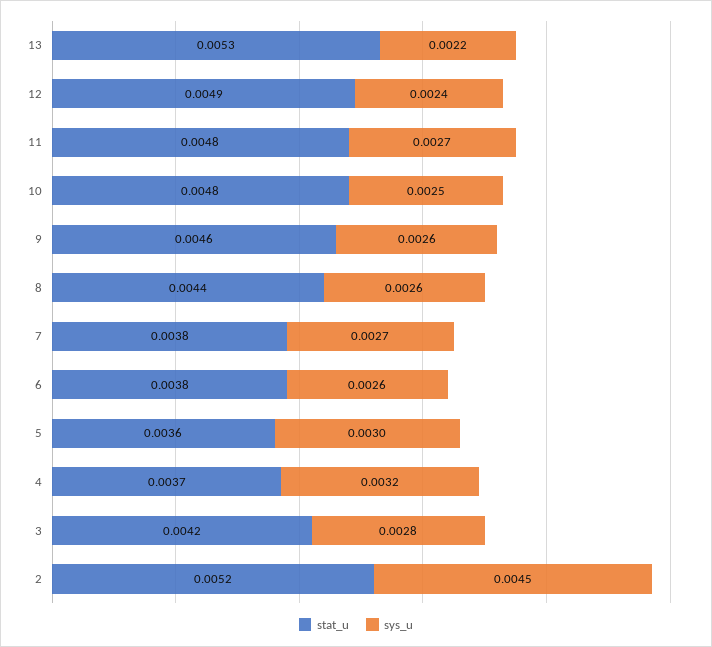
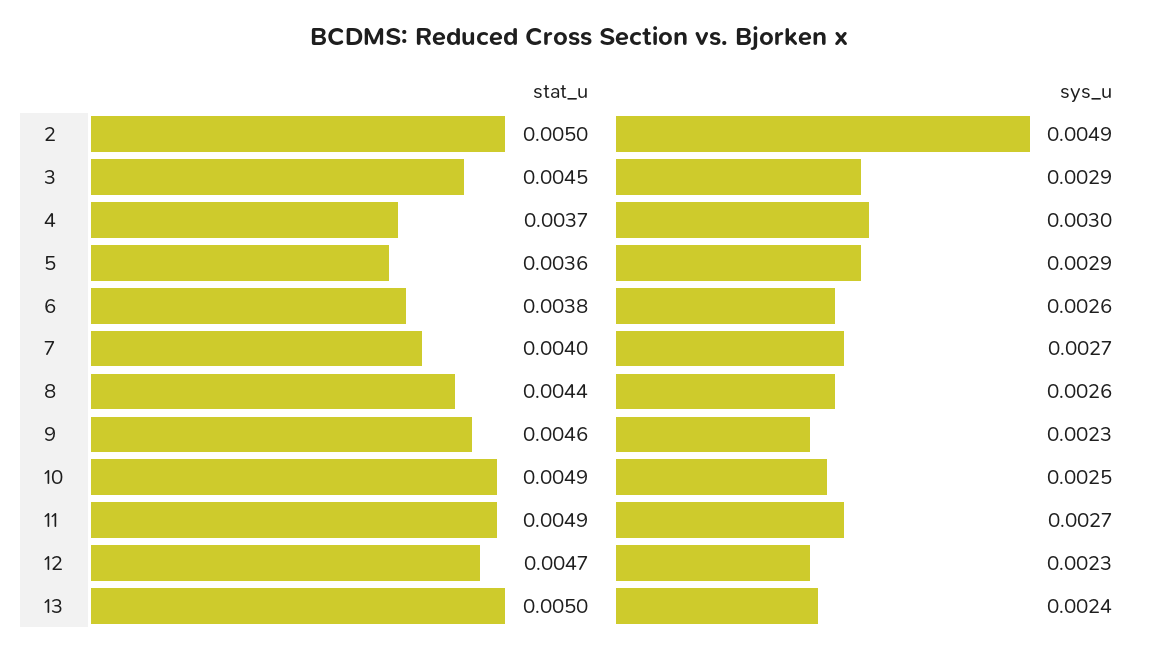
  {
    "stat_u": {
-     "13": 0.0053,
+     "13": 0.005,
-     "12": 0.0049,
+     "12": 0.0047,
-     "11": 0.0048,
+     "11": 0.0049,
-     "10": 0.0048,
+     "10": 0.0049,
      "9": 0.0046,
      "8": 0.0044,
-     "7": 0.0038,
+     "7": 0.004,
      "6": 0.0038,
      "5": 0.0036,
      "4": 0.0037,
-     "3": 0.0042,
+     "3": 0.0045,
-     "2": 0.0052
+     "2": 0.005
    },
    "sys_u": {
-     "13": 0.0022,
+     "13": 0.0024,
-     "12": 0.0024,
+     "12": 0.0023,
      "11": 0.0027,
      "10": 0.0025,
-     "9": 0.0026,
+     "9": 0.0023,
      "8": 0.0026,
      "7": 0.0027,
      "6": 0.0026,
-     "5": 0.003,
+     "5": 0.0029,
-     "4": 0.0032,
+     "4": 0.003,
-     "3": 0.0028,
+     "3": 0.0029,
-     "2": 0.0045
+     "2": 0.0049
    }
  }

